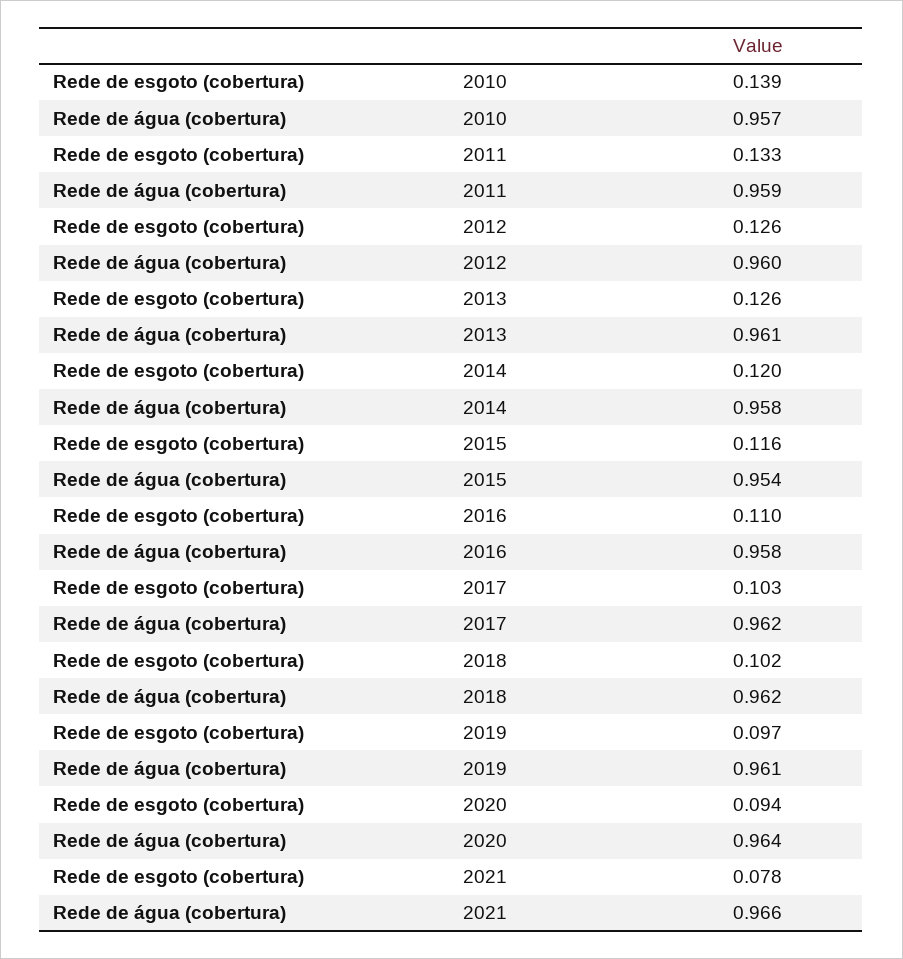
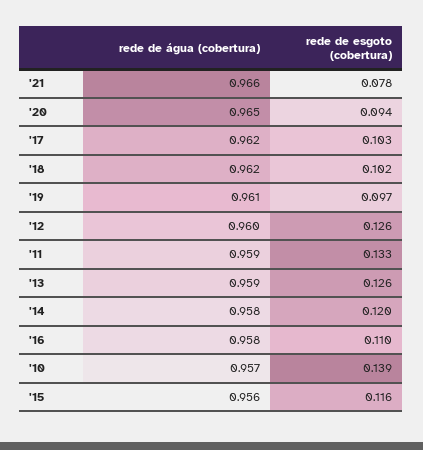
  {
    "Rede de esgoto (cobertura)": {
      "2010": 0.139,
      "2011": 0.133,
      "2012": 0.126,
      "2013": 0.126,
      "2014": 0.12,
      "2015": 0.116,
      "2016": 0.11,
      "2017": 0.103,
      "2018": 0.102,
      "2019": 0.097,
      "2020": 0.094,
      "2021": 0.078
    },
    "Rede de água (cobertura)": {
      "2010": 0.957,
      "2011": 0.959,
      "2012": 0.96,
-     "2013": 0.961,
+     "2013": 0.959,
      "2014": 0.958,
-     "2015": 0.954,
+     "2015": 0.956,
      "2016": 0.958,
      "2017": 0.962,
      "2018": 0.962,
      "2019": 0.961,
-     "2020": 0.964,
+     "2020": 0.965,
      "2021": 0.966
    }
  }

